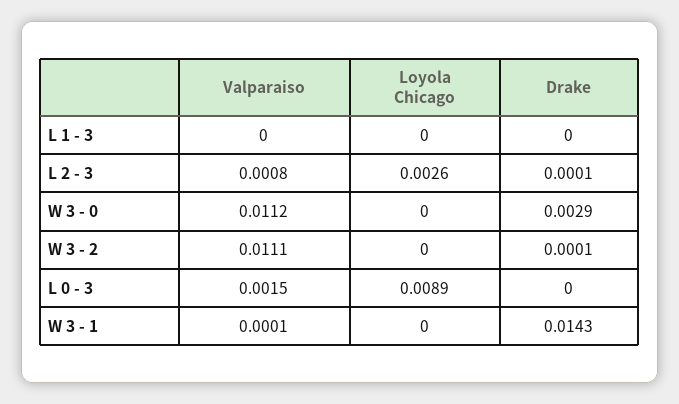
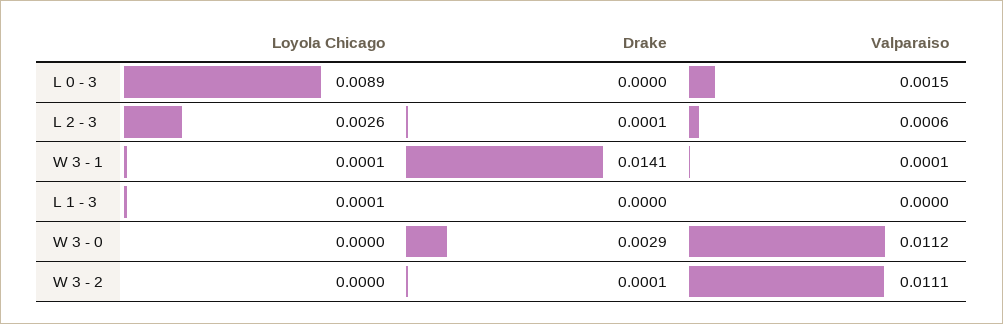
  {
    "Valparaiso": {
      "L 1 - 3": 0,
-     "L 2 - 3": 0.0008,
+     "L 2 - 3": 0.0006,
      "W 3 - 0": 0.0112,
      "W 3 - 2": 0.0111,
      "L 0 - 3": 0.0015,
      "W 3 - 1": 0.0001
    },
    "Loyola Chicago": {
-     "L 1 - 3": 0,
+     "L 1 - 3": 0.0001,
      "L 2 - 3": 0.0026,
      "W 3 - 0": 0,
      "W 3 - 2": 0,
      "L 0 - 3": 0.0089,
-     "W 3 - 1": 0
+     "W 3 - 1": 0.0001
    },
    "Drake": {
      "L 1 - 3": 0,
      "L 2 - 3": 0.0001,
      "W 3 - 0": 0.0029,
      "W 3 - 2": 0.0001,
      "L 0 - 3": 0,
-     "W 3 - 1": 0.0143
+     "W 3 - 1": 0.0141
    }
  }

